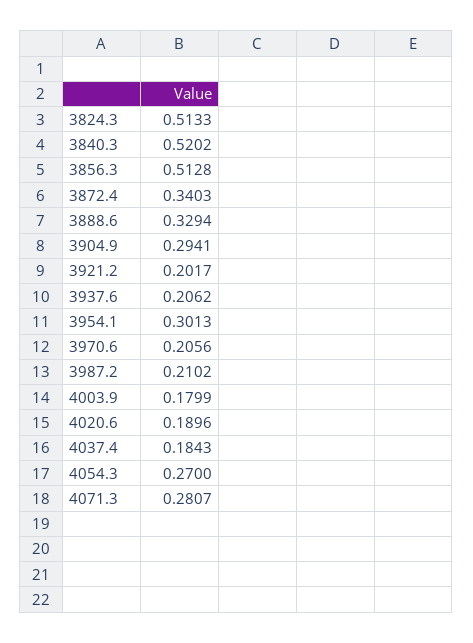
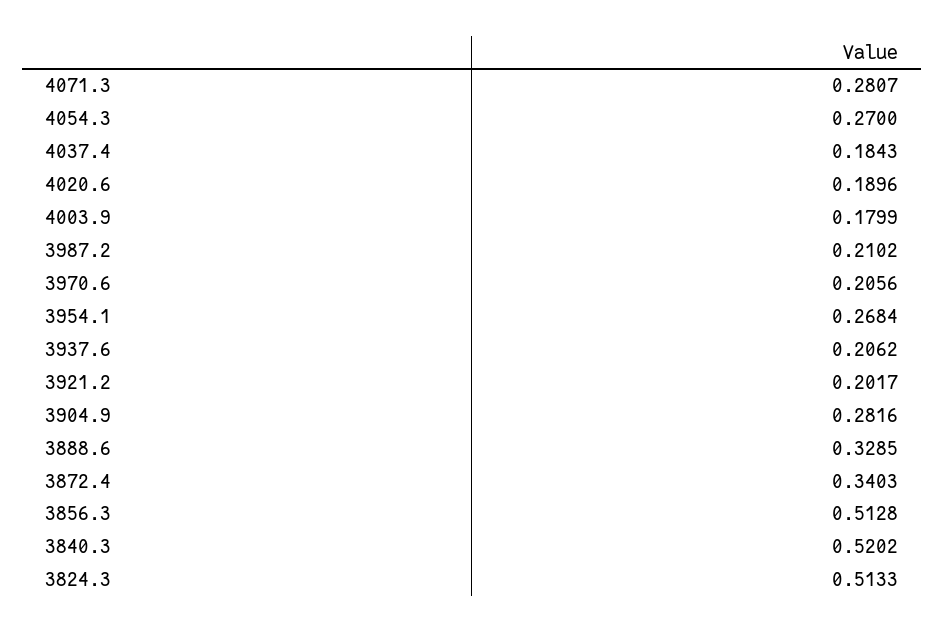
  {
    "3824.3": 0.5133,
    "3840.3": 0.5202,
    "3856.3": 0.5128,
    "3872.4": 0.3403,
-   "3888.6": 0.3294,
+   "3888.6": 0.3285,
-   "3904.9": 0.2941,
+   "3904.9": 0.2816,
    "3921.2": 0.2017,
    "3937.6": 0.2062,
-   "3954.1": 0.3013,
+   "3954.1": 0.2684,
    "3970.6": 0.2056,
    "3987.2": 0.2102,
    "4003.9": 0.1799,
    "4020.6": 0.1896,
    "4037.4": 0.1843,
    "4054.3": 0.27,
    "4071.3": 0.2807
  }

